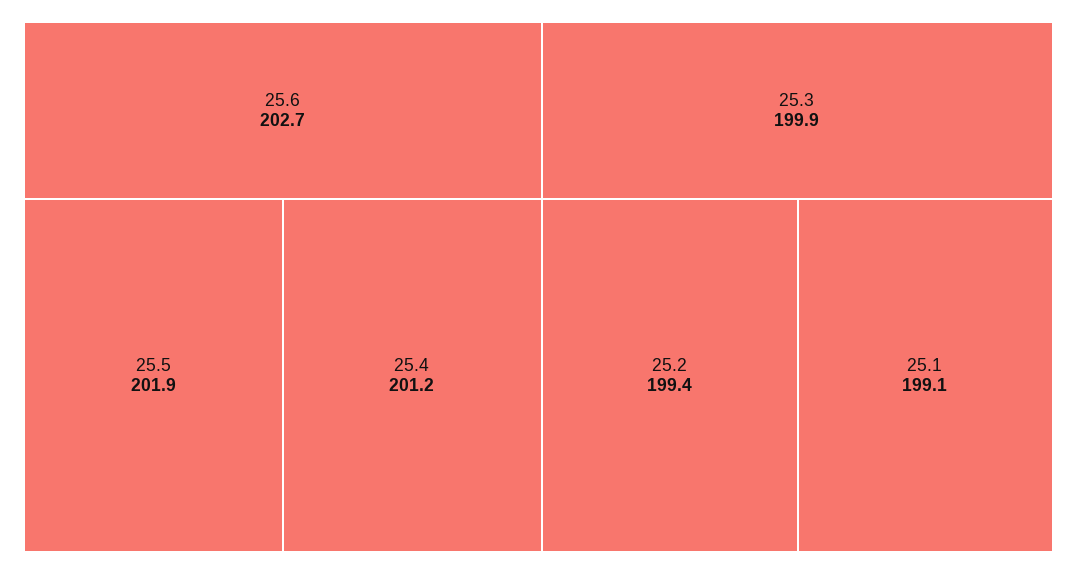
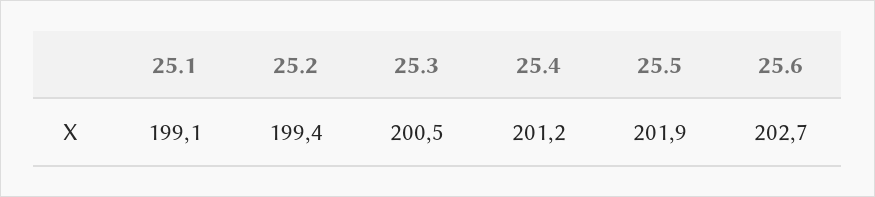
  {
    "25.6": 202.7,
    "25.5": 201.9,
    "25.4": 201.2,
-   "25.3": 199.9,
+   "25.3": 200.5,
    "25.2": 199.4,
    "25.1": 199.1
  }

